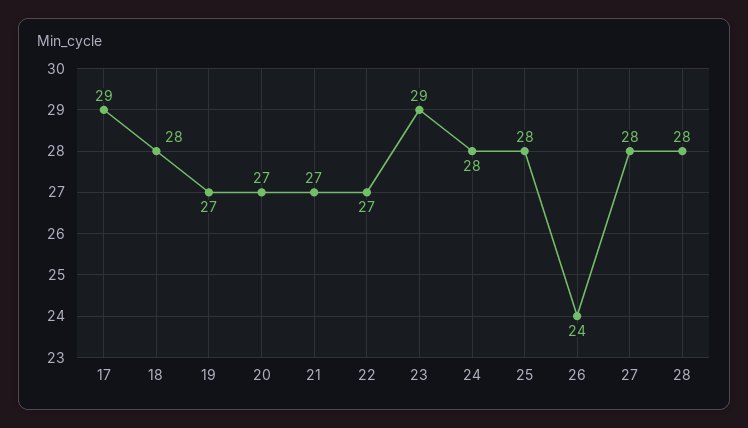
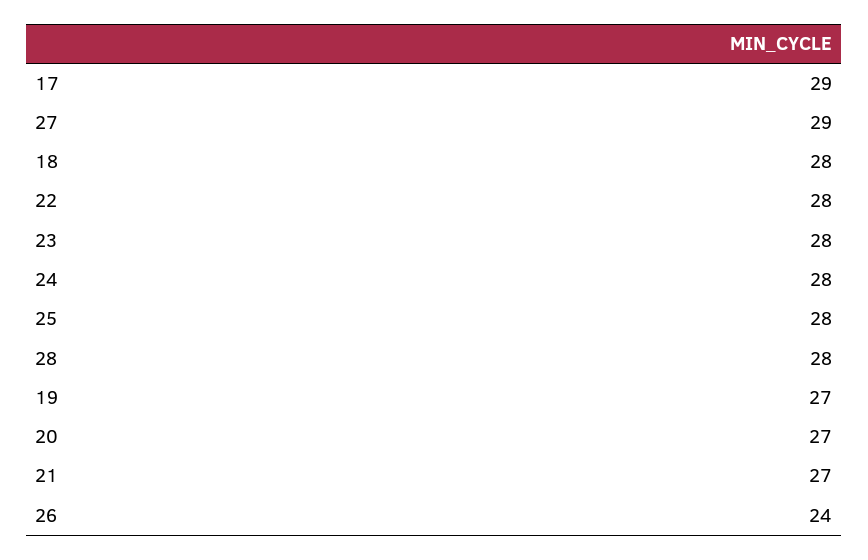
  {
    "17": 29,
    "18": 28,
    "19": 27,
    "20": 27,
    "21": 27,
-   "22": 27,
+   "22": 28,
-   "23": 29,
+   "23": 28,
    "24": 28,
    "25": 28,
    "26": 24,
-   "27": 28,
+   "27": 29,
    "28": 28
  }

